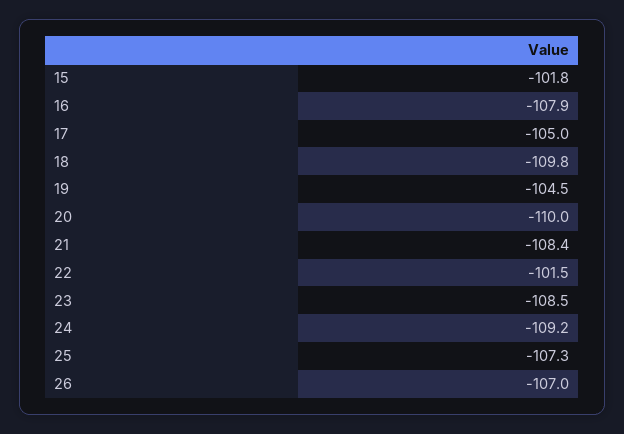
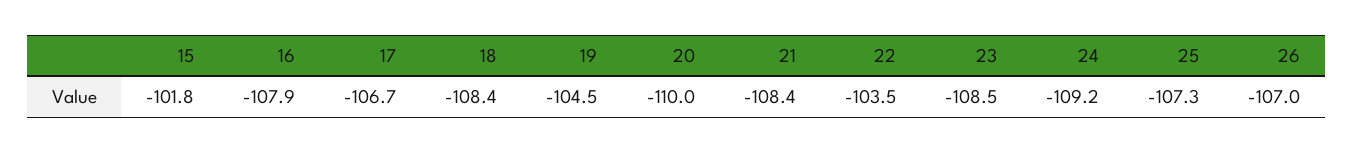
  {
    "15": -101.8,
    "16": -107.9,
-   "17": -105,
+   "17": -106.7,
-   "18": -109.8,
+   "18": -108.4,
    "19": -104.5,
    "20": -110,
    "21": -108.4,
-   "22": -101.5,
+   "22": -103.5,
    "23": -108.5,
    "24": -109.2,
    "25": -107.3,
    "26": -107
  }

